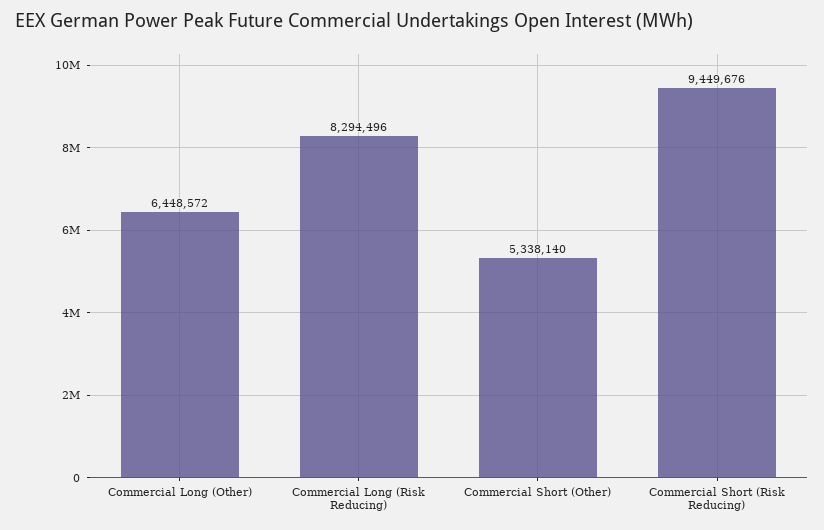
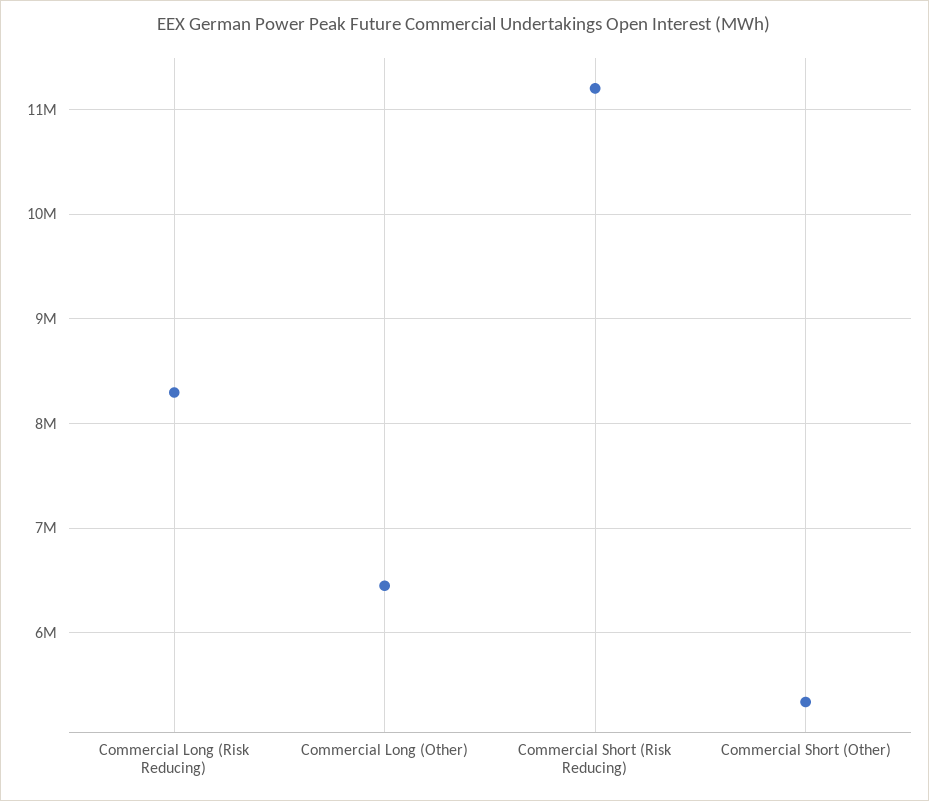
  {
    "Commercial Long (Other)": 6448572,
    "Commercial Long (Risk Reducing)": 8294496,
    "Commercial Short (Other)": 5338140,
-   "Commercial Short (Risk Reducing)": 9449676
+   "Commercial Short (Risk Reducing)": 11200000
  }

